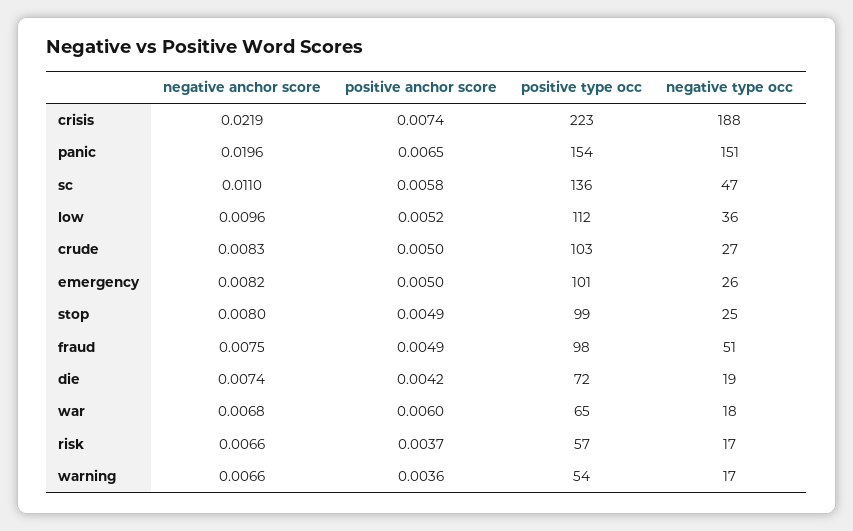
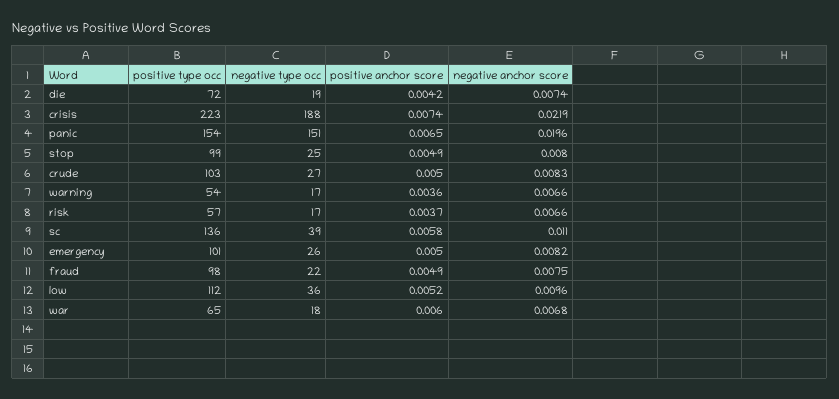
  {
    "negative anchor score": {
      "crisis": 0.0219,
      "panic": 0.0196,
      "sc": 0.011,
      "low": 0.0096,
      "crude": 0.0083,
      "emergency": 0.0082,
      "stop": 0.008,
      "fraud": 0.0075,
      "die": 0.0074,
      "war": 0.0068,
      "risk": 0.0066,
      "warning": 0.0066
    },
    "positive anchor score": {
      "crisis": 0.0074,
      "panic": 0.0065,
      "sc": 0.0058,
      "low": 0.0052,
      "crude": 0.005,
      "emergency": 0.005,
      "stop": 0.0049,
      "fraud": 0.0049,
      "die": 0.0042,
      "war": 0.006,
      "risk": 0.0037,
      "warning": 0.0036
    },
    "positive type occ": {
      "crisis": 223,
      "panic": 154,
      "sc": 136,
      "low": 112,
      "crude": 103,
      "emergency": 101,
      "stop": 99,
      "fraud": 98,
      "die": 72,
      "war": 65,
      "risk": 57,
      "warning": 54
    },
    "negative type occ": {
      "crisis": 188,
      "panic": 151,
-     "sc": 47,
+     "sc": 39,
      "low": 36,
      "crude": 27,
      "emergency": 26,
      "stop": 25,
-     "fraud": 51,
+     "fraud": 22,
      "die": 19,
      "war": 18,
      "risk": 17,
      "warning": 17
    }
  }

